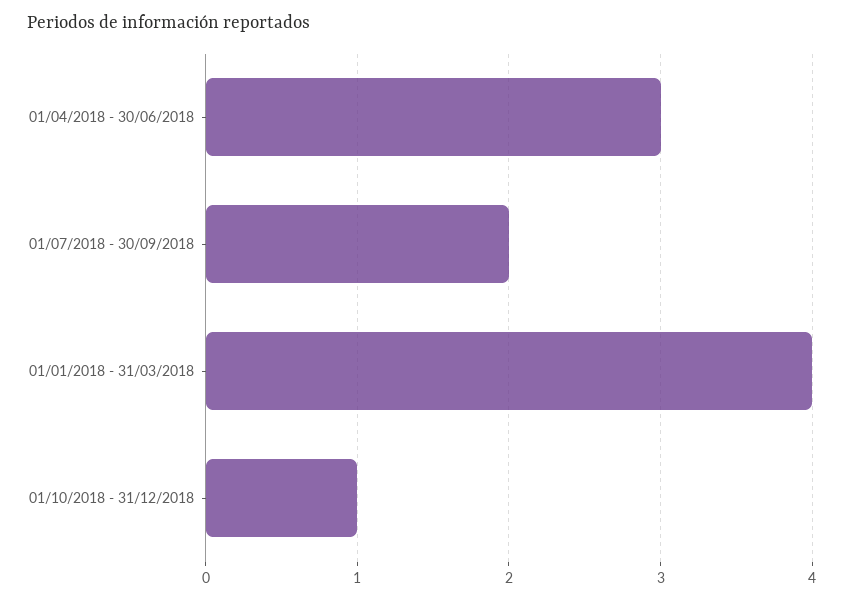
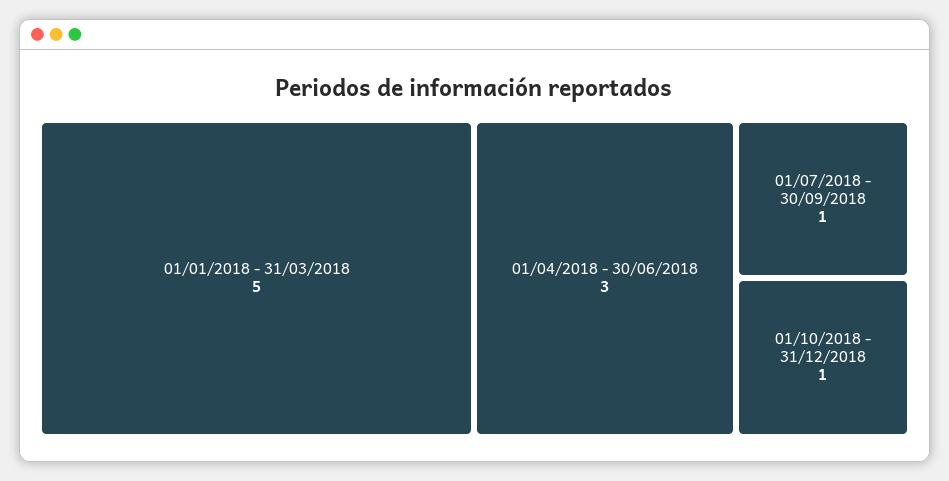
  {
    "01/04/2018 - 30/06/2018": 3,
-   "01/07/2018 - 30/09/2018": 2,
+   "01/07/2018 - 30/09/2018": 1,
-   "01/01/2018 - 31/03/2018": 4,
+   "01/01/2018 - 31/03/2018": 5,
    "01/10/2018 - 31/12/2018": 1
  }

